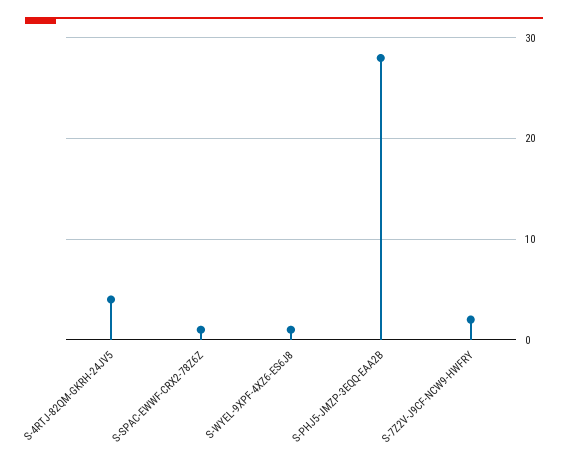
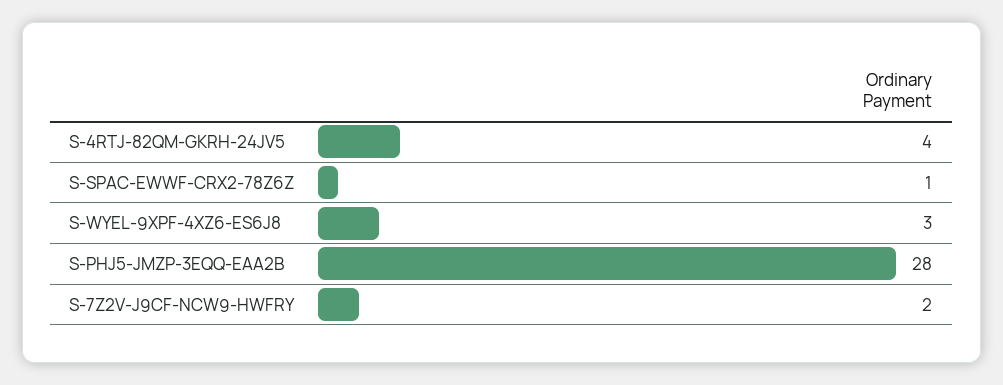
  {
    "S-4RTJ-82QM-GKRH-24JV5": 4,
    "S-SPAC-EWWF-CRX2-78Z6Z": 1,
-   "S-WYEL-9XPF-4XZ6-ES6J8": 1,
+   "S-WYEL-9XPF-4XZ6-ES6J8": 3,
    "S-PHJ5-JMZP-3EQQ-EAA2B": 28,
    "S-7Z2V-J9CF-NCW9-HWFRY": 2
  }

